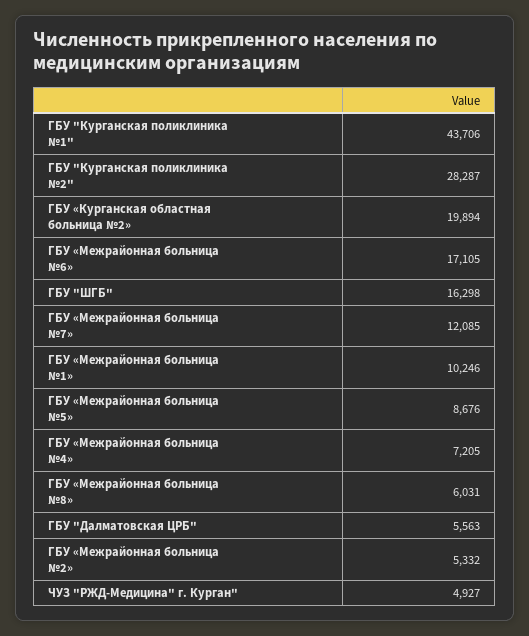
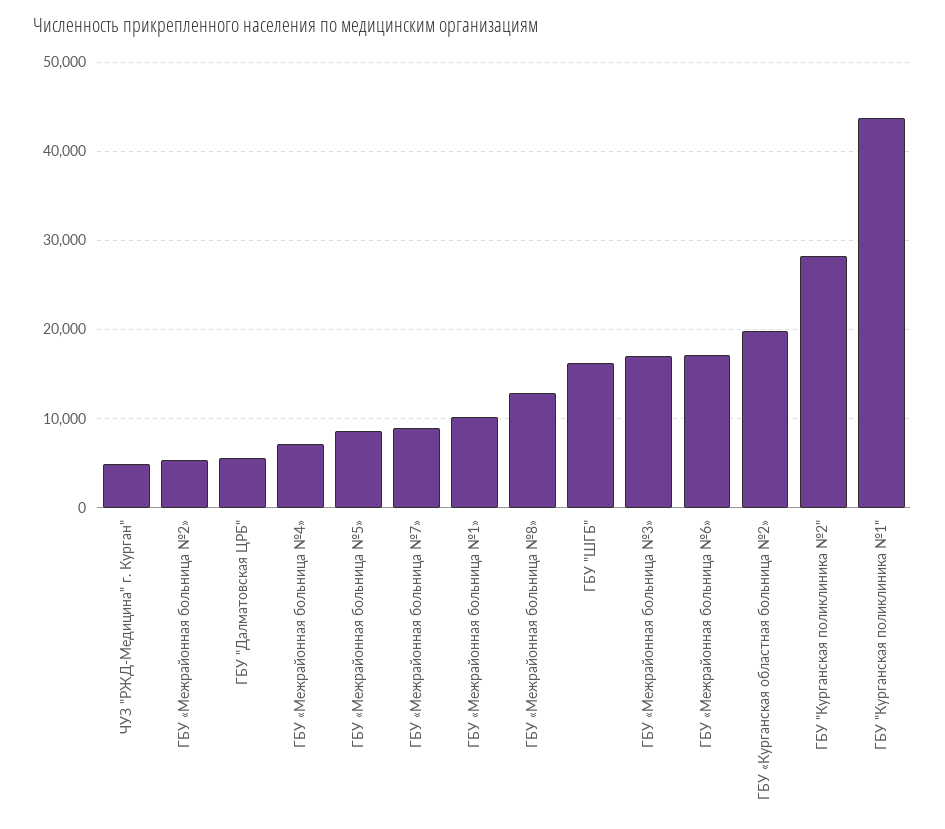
  {
    "ГБУ \"Курганская поликлиника №1\"": 43706,
    "ГБУ \"Курганская поликлиника №2\"": 28287,
    "ГБУ «Курганская областная больница №2»": 19894,
    "ГБУ «Межрайонная больница №6»": 17105,
    "ГБУ \"ШГБ\"": 16298,
-   "ГБУ «Межрайонная больница №7»": 12085,
+   "ГБУ «Межрайонная больница №7»": 9000,
    "ГБУ «Межрайонная больница №1»": 10246,
    "ГБУ «Межрайонная больница №5»": 8676,
    "ГБУ «Межрайонная больница №4»": 7205,
-   "ГБУ «Межрайонная больница №8»": 6031,
+   "ГБУ «Межрайонная больница №8»": 13000,
    "ГБУ \"Далматовская ЦРБ\"": 5563,
    "ГБУ «Межрайонная больница №2»": 5332,
-   "ЧУЗ \"РЖД-Медицина\" г. Курган\"": 4927
+   "ЧУЗ \"РЖД-Медицина\" г. Курган\"": 4927,
+   "ГБУ «Межрайонная больница №3»": 17000
  }

